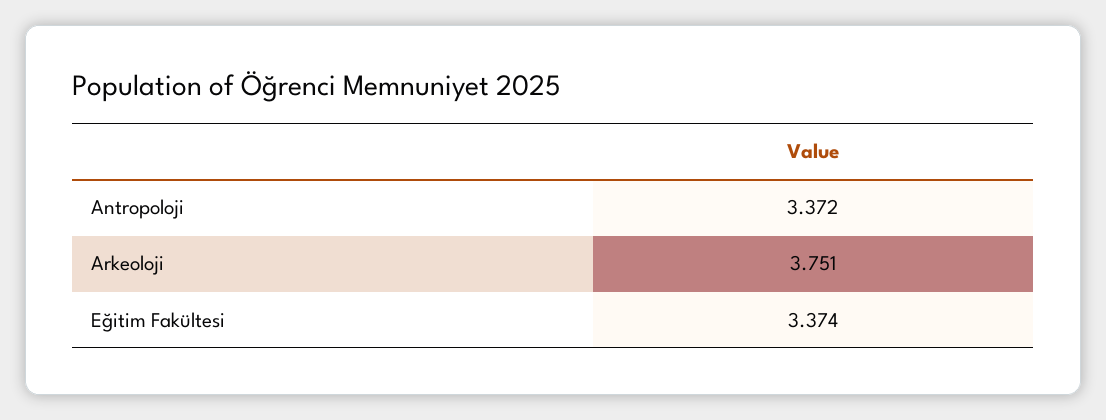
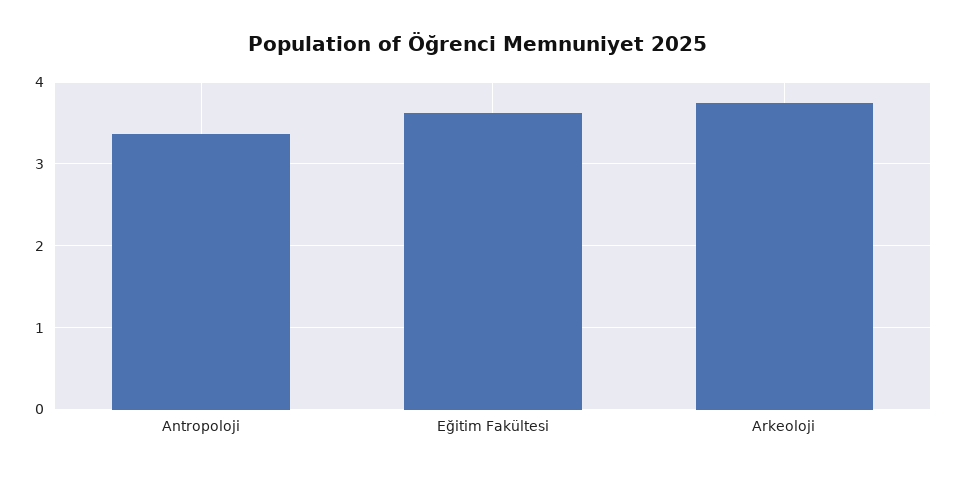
  {
    "Antropoloji": 3.372,
    "Arkeoloji": 3.751,
-   "Eğitim Fakültesi": 3.374
+   "Eğitim Fakültesi": 3.6
  }

